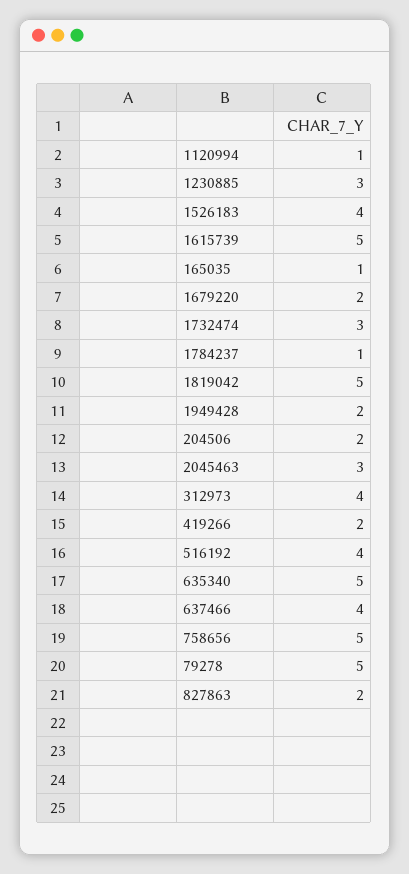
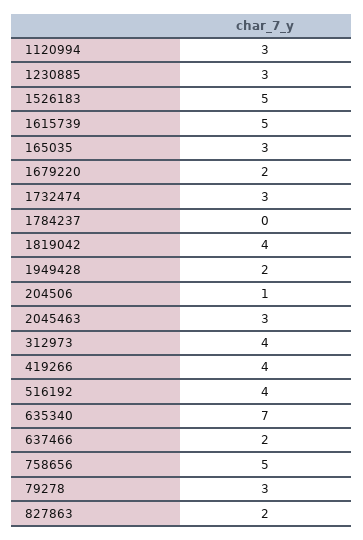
  {
-   "1120994": 1,
+   "1120994": 3,
    "1230885": 3,
-   "1526183": 4,
+   "1526183": 5,
    "1615739": 5,
-   "165035": 1,
+   "165035": 3,
    "1679220": 2,
    "1732474": 3,
-   "1784237": 1,
+   "1784237": 0,
-   "1819042": 5,
+   "1819042": 4,
    "1949428": 2,
-   "204506": 2,
+   "204506": 1,
    "2045463": 3,
    "312973": 4,
-   "419266": 2,
+   "419266": 4,
    "516192": 4,
-   "635340": 5,
+   "635340": 7,
-   "637466": 4,
+   "637466": 2,
    "758656": 5,
-   "79278": 5,
+   "79278": 3,
    "827863": 2
  }

